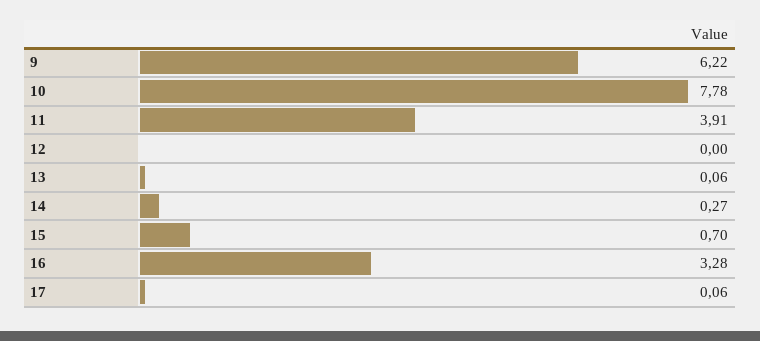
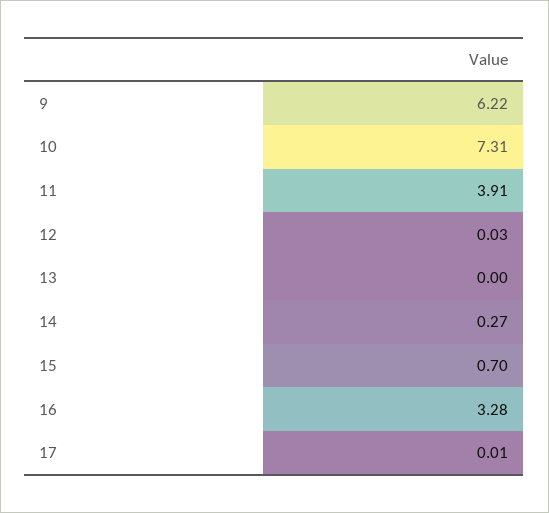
  {
    "9": 6.22,
-   "10": 7.78,
+   "10": 7.31,
    "11": 3.91,
-   "12": 0,
+   "12": 0.03,
-   "13": 0.06,
+   "13": 0,
    "14": 0.27,
    "15": 0.7,
    "16": 3.28,
-   "17": 0.06
+   "17": 0.01
  }

